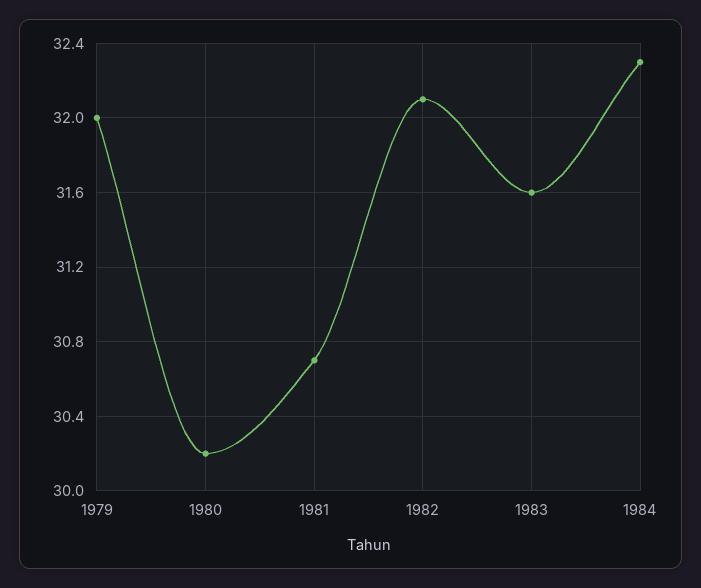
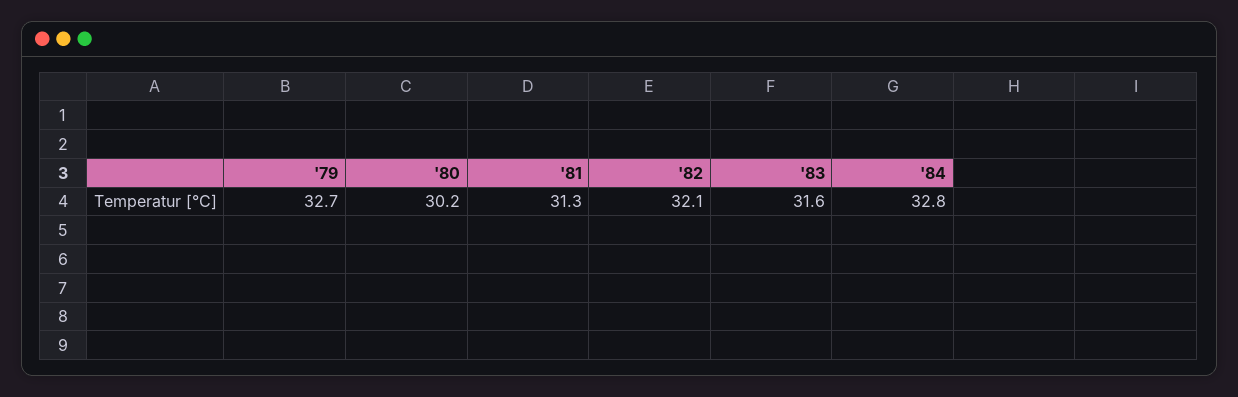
  {
-   "1979": 32,
+   "1979": 32.7,
    "1980": 30.2,
-   "1981": 30.7,
+   "1981": 31.3,
    "1982": 32.1,
    "1983": 31.6,
-   "1984": 32.3
+   "1984": 32.8
  }

